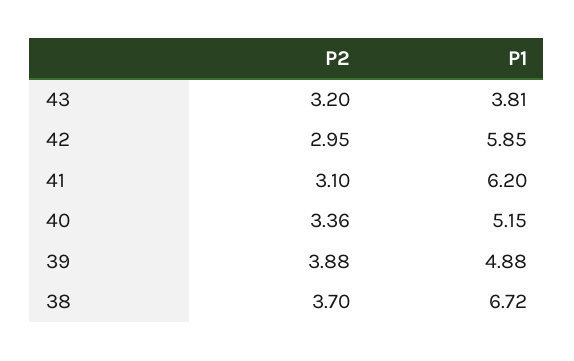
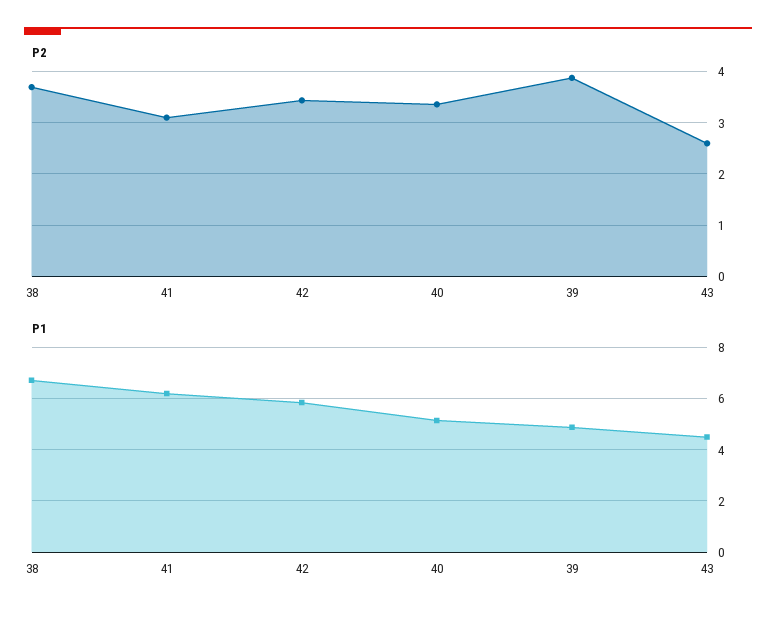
  {
    "P2": {
-     "43": 3.2,
+     "43": 2.6,
-     "42": 2.95,
+     "42": 3.4,
      "41": 3.1,
      "40": 3.36,
      "39": 3.88,
      "38": 3.7
    },
    "P1": {
-     "43": 3.81,
+     "43": 4.5,
      "42": 5.85,
      "41": 6.2,
      "40": 5.15,
      "39": 4.88,
      "38": 6.72
    }
  }

